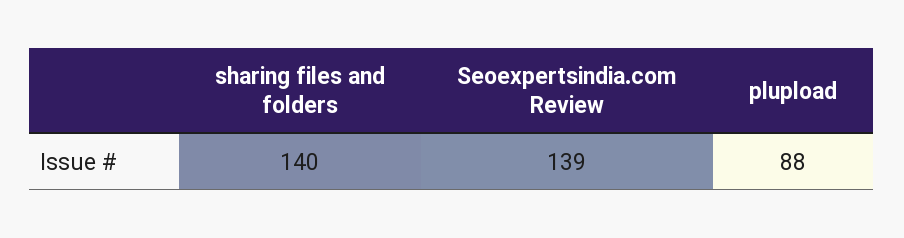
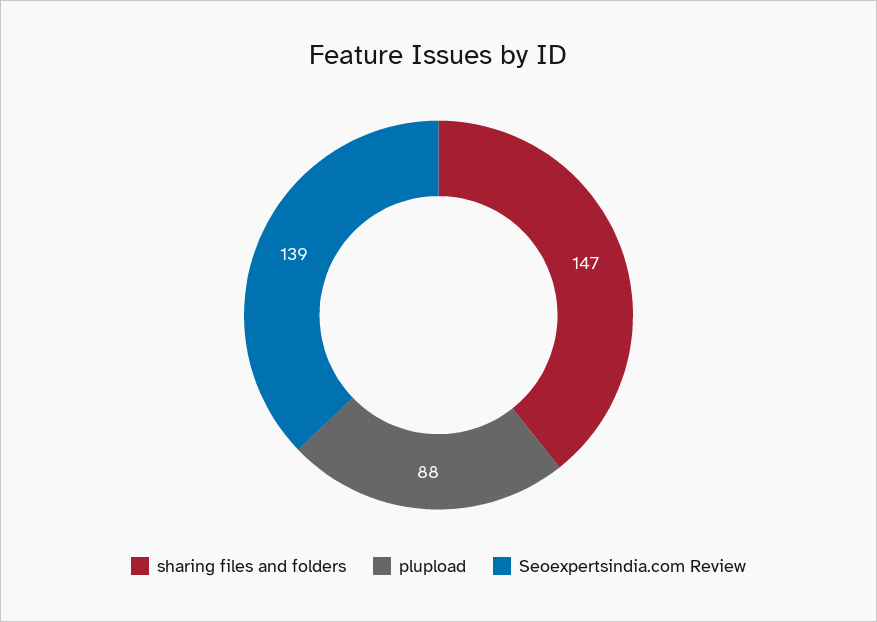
  {
-   "sharing files and folders": 140,
+   "sharing files and folders": 147,
    "Seoexpertsindia.com Review": 139,
    "plupload": 88
  }

